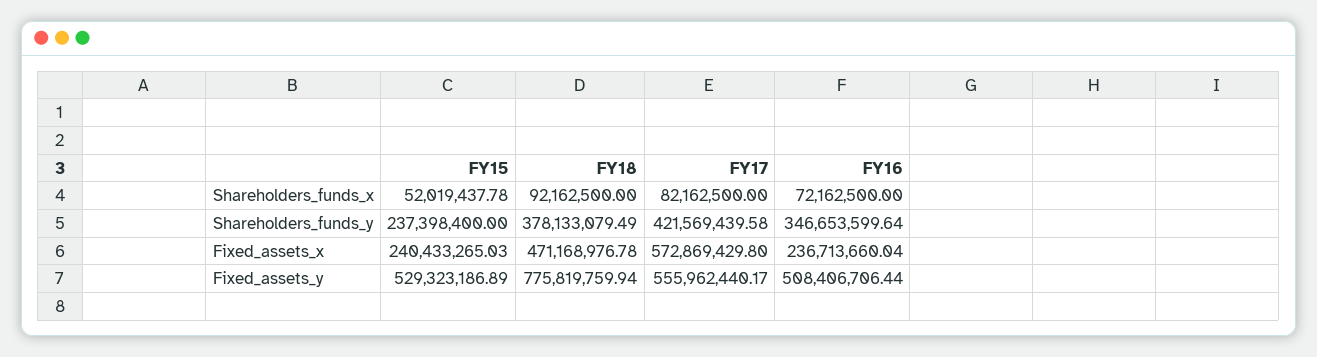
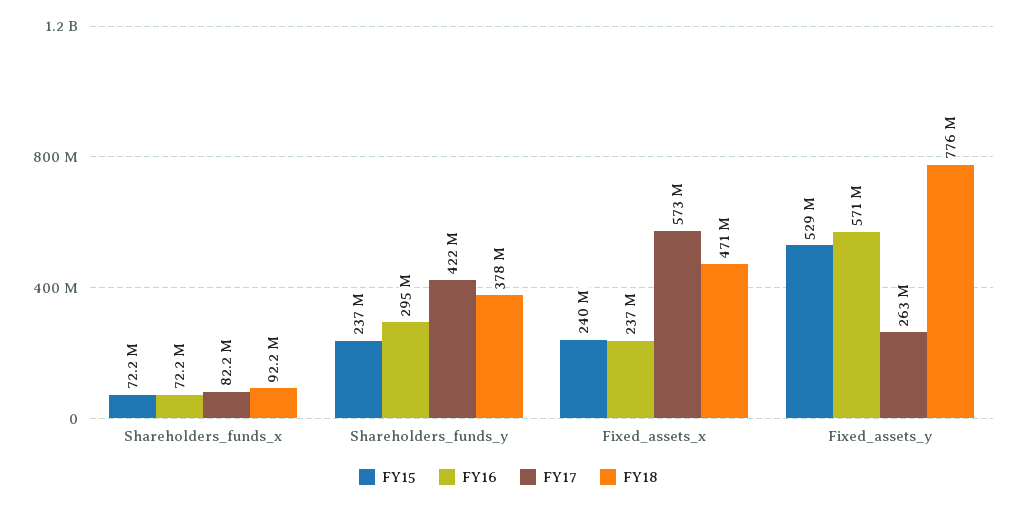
  {
    "FY15": {
-     "Shareholders_funds_x": 52019437.78,
+     "Shareholders_funds_x": 72200000,
      "Shareholders_funds_y": 237398400,
      "Fixed_assets_x": 240433265.03,
      "Fixed_assets_y": 529323186.89
    },
    "FY18": {
      "Shareholders_funds_x": 92162500,
      "Shareholders_funds_y": 378133079.49,
      "Fixed_assets_x": 471168976.78,
      "Fixed_assets_y": 775819759.94
    },
    "FY17": {
      "Shareholders_funds_x": 82162500,
      "Shareholders_funds_y": 421569439.58,
      "Fixed_assets_x": 572869429.8,
-     "Fixed_assets_y": 555962440.17
+     "Fixed_assets_y": 263000000
    },
    "FY16": {
      "Shareholders_funds_x": 72162500,
-     "Shareholders_funds_y": 346653599.64,
+     "Shareholders_funds_y": 295000000,
      "Fixed_assets_x": 236713660.04,
-     "Fixed_assets_y": 508406706.44
+     "Fixed_assets_y": 571000000
    }
  }

